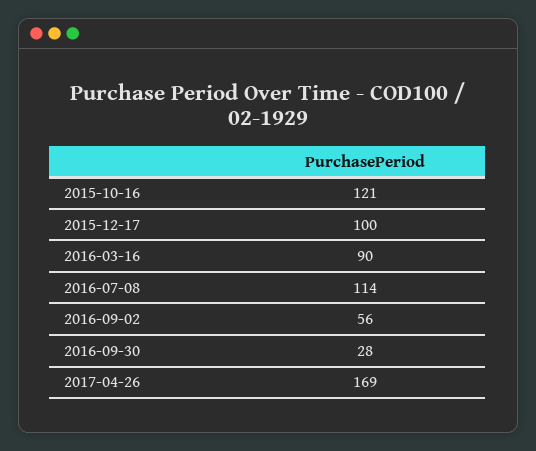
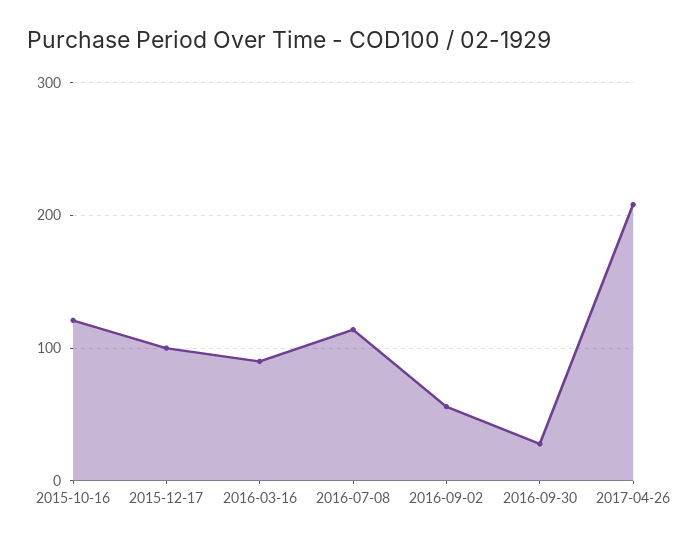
  {
    "2015-10-16": 121,
    "2015-12-17": 100,
    "2016-03-16": 90,
    "2016-07-08": 114,
    "2016-09-02": 56,
    "2016-09-30": 28,
-   "2017-04-26": 169
+   "2017-04-26": 210
  }

